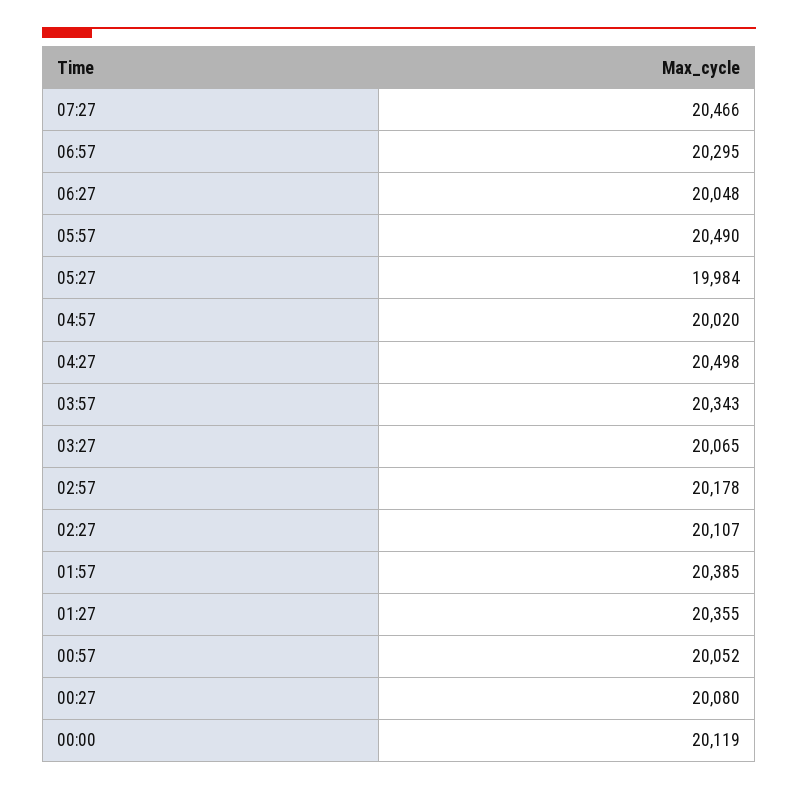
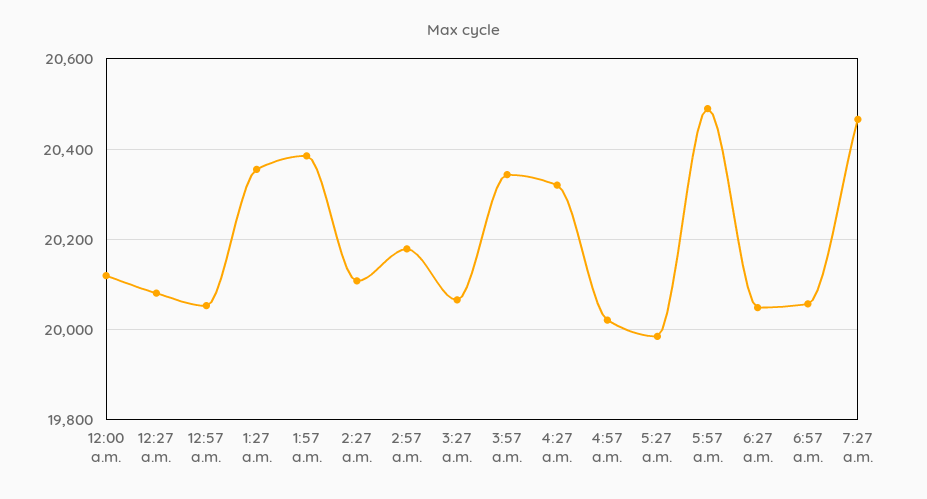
  {
    "07:27": 20466,
-   "06:57": 20295,
+   "06:57": 20060,
    "06:27": 20048,
    "05:57": 20490,
    "05:27": 19984,
    "04:57": 20020,
-   "04:27": 20498,
+   "04:27": 20320,
    "03:57": 20343,
    "03:27": 20065,
    "02:57": 20178,
    "02:27": 20107,
    "01:57": 20385,
    "01:27": 20355,
    "00:57": 20052,
    "00:27": 20080,
    "00:00": 20119
  }

